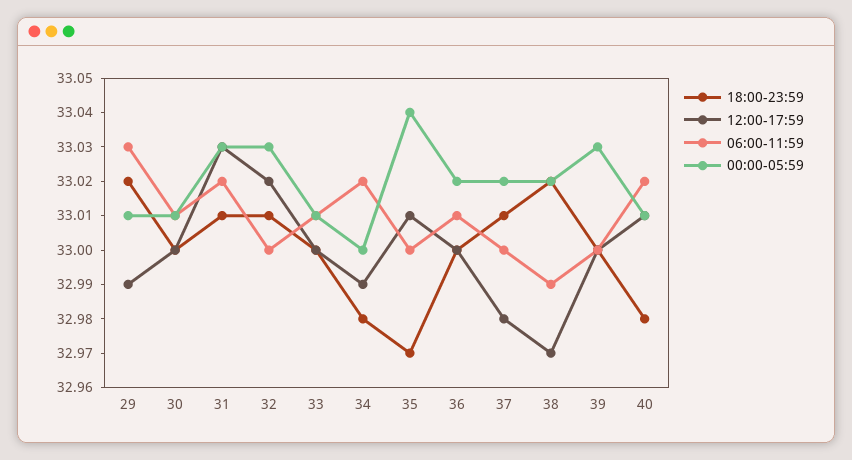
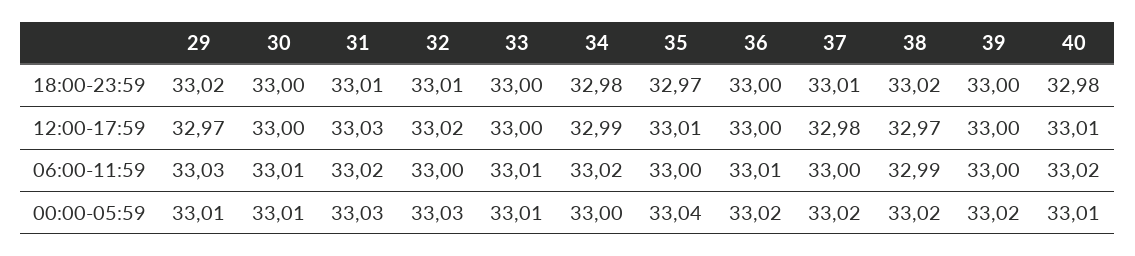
  {
    "18:00-23:59": {
      "29": 33.02,
      "30": 33,
      "31": 33.01,
      "32": 33.01,
      "33": 33,
      "34": 32.98,
      "35": 32.97,
      "36": 33,
      "37": 33.01,
      "38": 33.02,
      "39": 33,
      "40": 32.98
    },
    "12:00-17:59": {
-     "29": 32.99,
+     "29": 32.97,
      "30": 33,
      "31": 33.03,
      "32": 33.02,
      "33": 33,
      "34": 32.99,
      "35": 33.01,
      "36": 33,
      "37": 32.98,
      "38": 32.97,
      "39": 33,
      "40": 33.01
    },
    "06:00-11:59": {
      "29": 33.03,
      "30": 33.01,
      "31": 33.02,
      "32": 33,
      "33": 33.01,
      "34": 33.02,
      "35": 33,
      "36": 33.01,
      "37": 33,
      "38": 32.99,
      "39": 33,
      "40": 33.02
    },
    "00:00-05:59": {
      "29": 33.01,
      "30": 33.01,
      "31": 33.03,
      "32": 33.03,
      "33": 33.01,
      "34": 33,
      "35": 33.04,
      "36": 33.02,
      "37": 33.02,
      "38": 33.02,
-     "39": 33.03,
+     "39": 33.02,
      "40": 33.01
    }
  }

